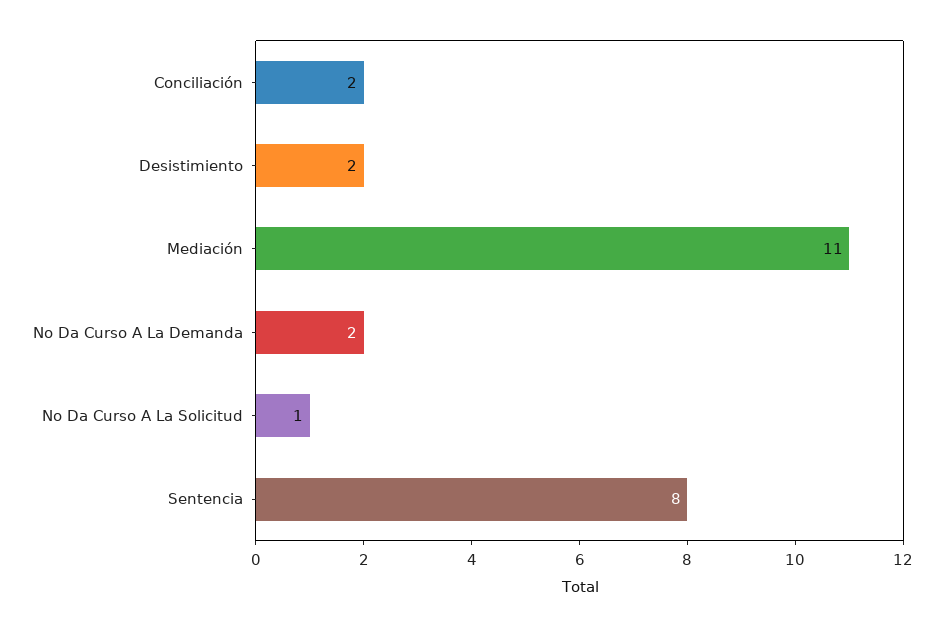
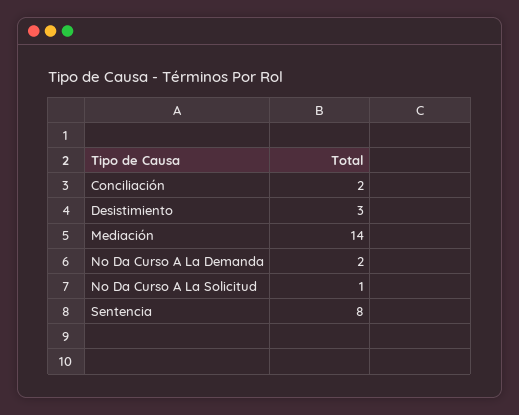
  {
    "Conciliación": 2,
-   "Desistimiento": 2,
+   "Desistimiento": 3,
-   "Mediación": 11,
+   "Mediación": 14,
    "No Da Curso A La Demanda": 2,
    "No Da Curso A La Solicitud": 1,
    "Sentencia": 8
  }

